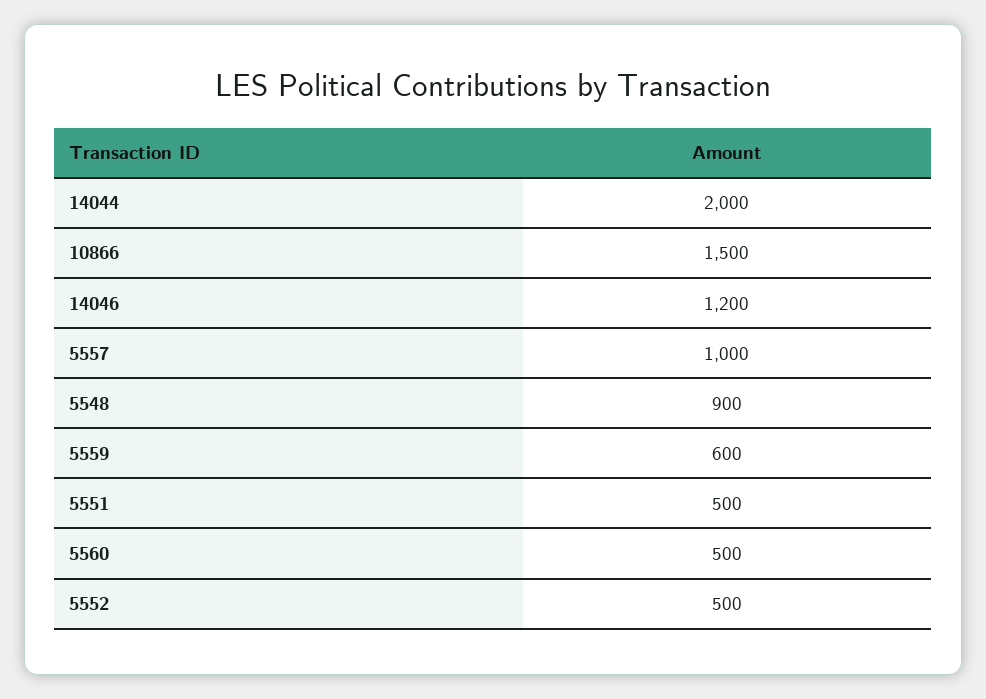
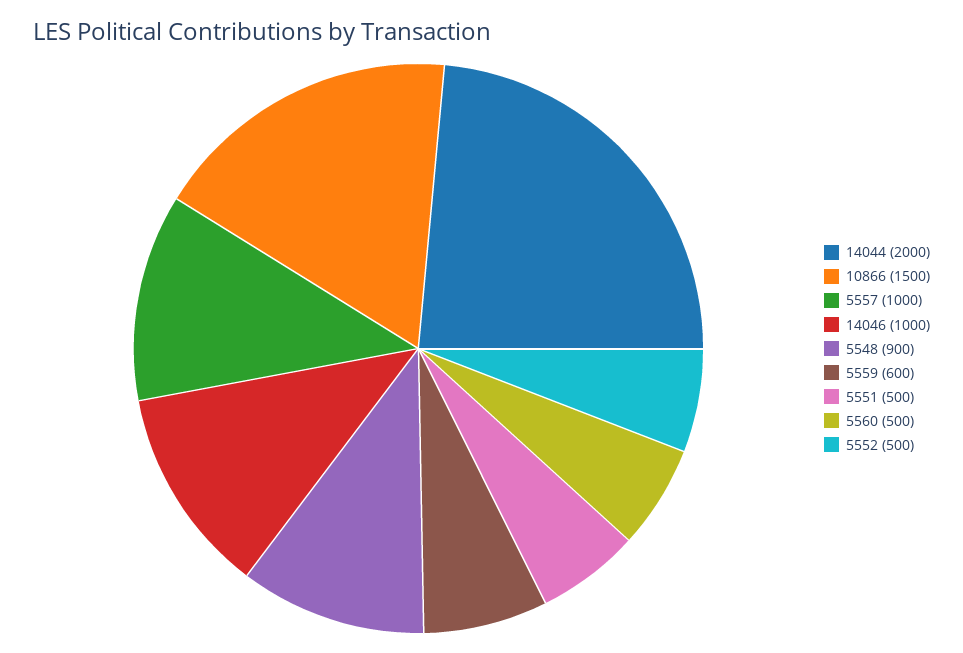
  {
    "14044": 2000,
    "10866": 1500,
-   "14046": 1200,
+   "14046": 1000,
    "5557": 1000,
    "5548": 900,
    "5559": 600,
    "5551": 500,
    "5560": 500,
    "5552": 500
  }

